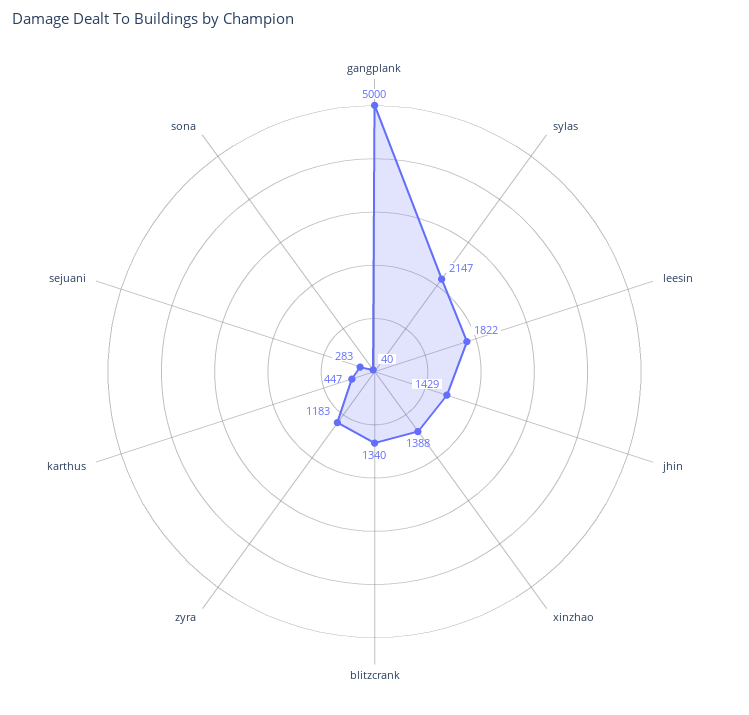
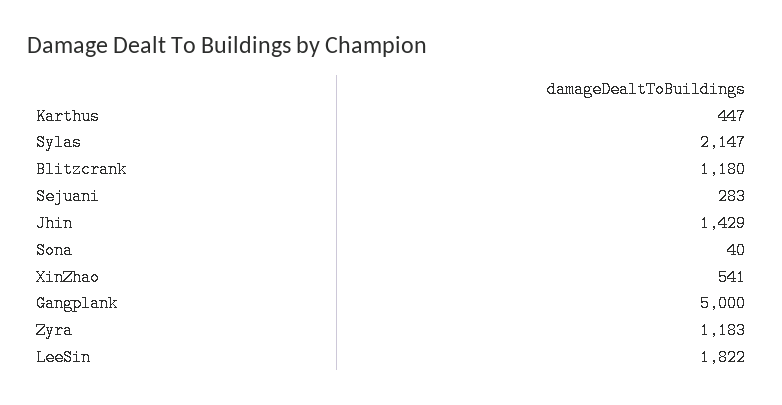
  {
    "gangplank": 5000,
    "sylas": 2147,
    "leesin": 1822,
    "jhin": 1429,
-   "xinzhao": 1388,
+   "xinzhao": 541,
-   "blitzcrank": 1340,
+   "blitzcrank": 1180,
    "zyra": 1183,
    "karthus": 447,
    "sejuani": 283,
    "sona": 40
  }

